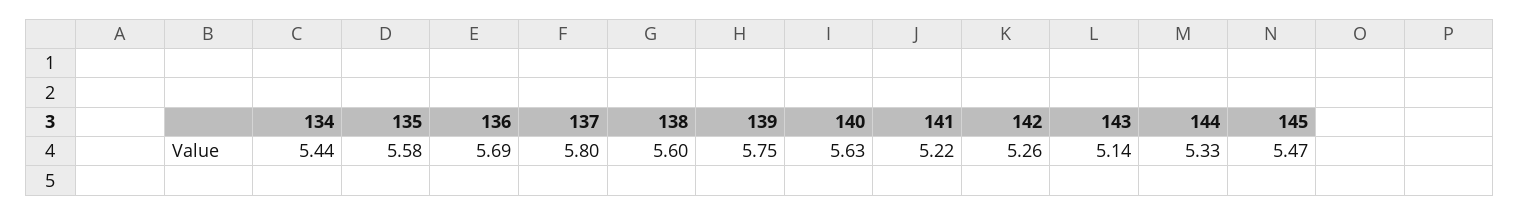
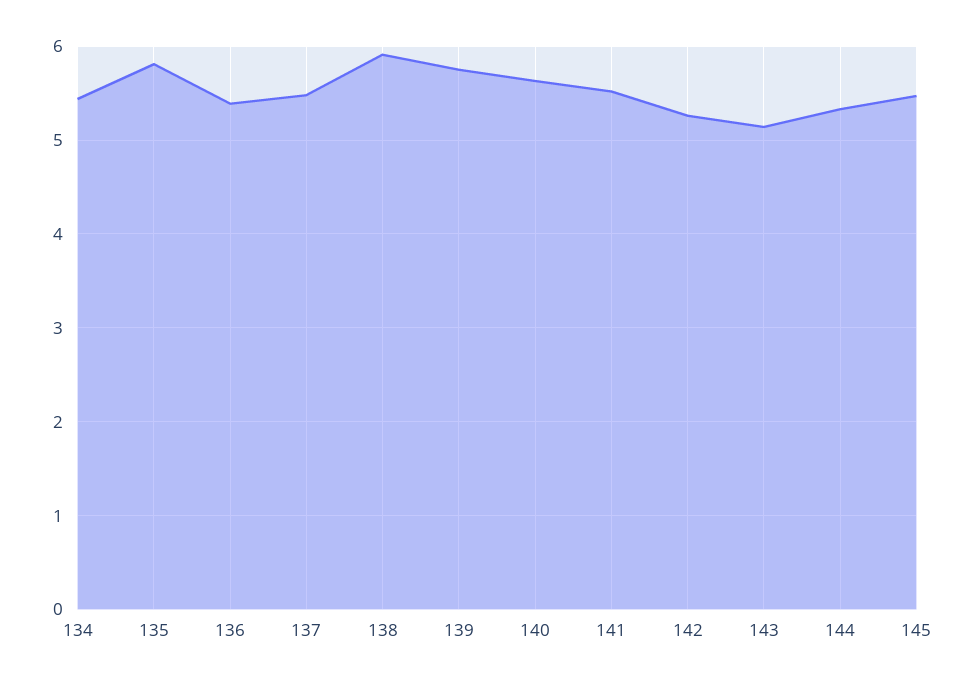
  {
    "134": 5.44,
-   "135": 5.58,
+   "135": 5.8,
-   "136": 5.69,
+   "136": 5.4,
-   "137": 5.8,
+   "137": 5.5,
-   "138": 5.6,
+   "138": 5.9,
    "139": 5.75,
    "140": 5.63,
-   "141": 5.22,
+   "141": 5.5,
    "142": 5.26,
    "143": 5.14,
    "144": 5.33,
    "145": 5.47
  }

